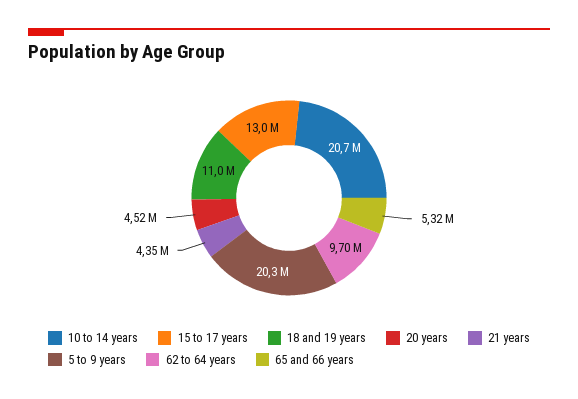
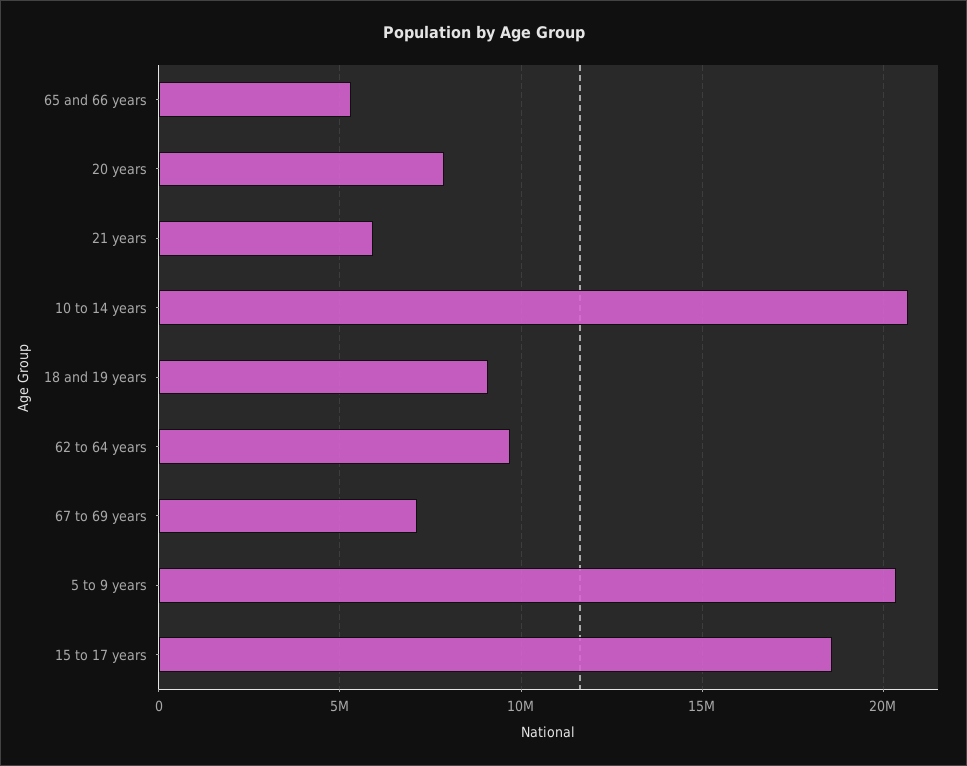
  {
    "10 to 14 years": 20700000,
-   "15 to 17 years": 13000000,
+   "15 to 17 years": 18500000,
-   "18 and 19 years": 11000000,
+   "18 and 19 years": 9000000,
-   "20 years": 4520000,
+   "20 years": 8000000,
-   "21 years": 4350000,
+   "21 years": 6000000,
    "5 to 9 years": 20300000,
    "62 to 64 years": 9700000,
-   "65 and 66 years": 5320000
+   "65 and 66 years": 5320000,
+   "67 to 69 years": 7000000
  }

